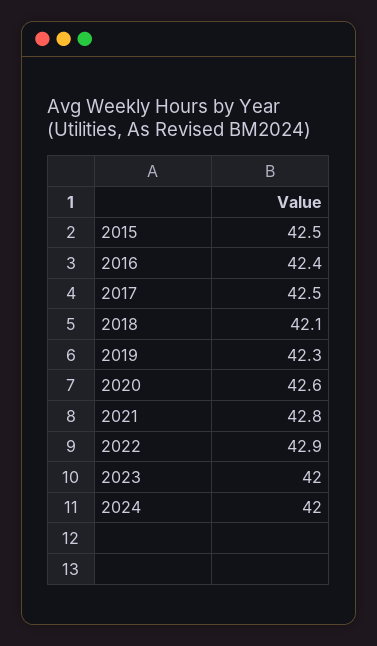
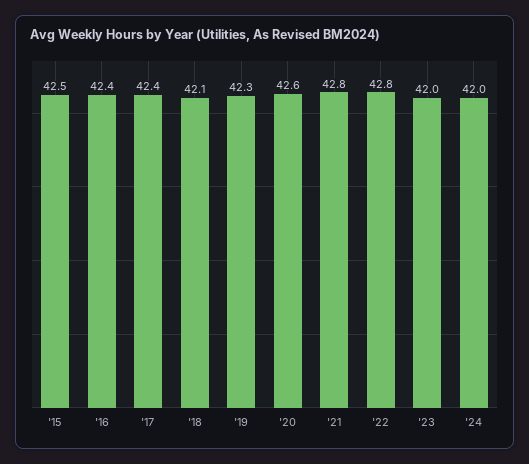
  {
    "2015": 42.5,
    "2016": 42.4,
-   "2017": 42.5,
+   "2017": 42.4,
    "2018": 42.1,
    "2019": 42.3,
    "2020": 42.6,
    "2021": 42.8,
-   "2022": 42.9,
+   "2022": 42.8,
    "2023": 42,
    "2024": 42
  }

